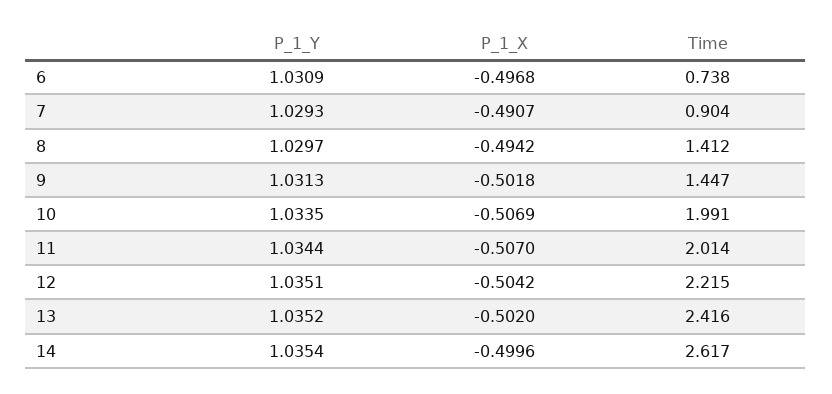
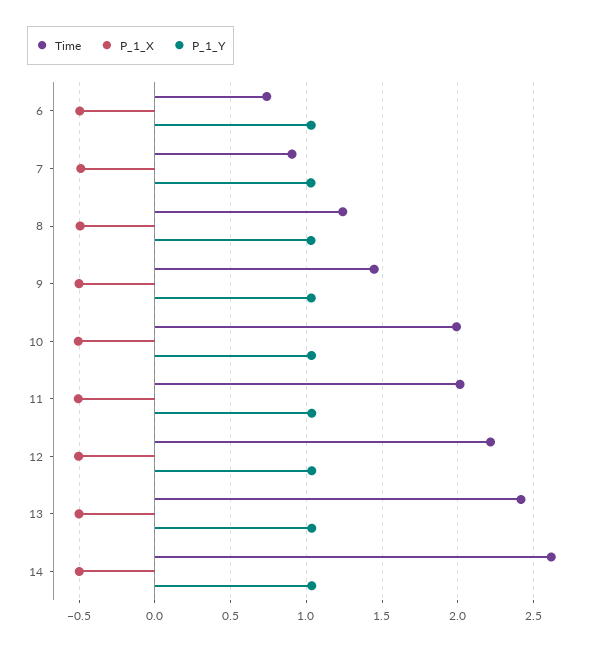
  {
    "P_1_Y": {
      "6": 1.0309,
      "7": 1.0293,
      "8": 1.0297,
      "9": 1.0313,
      "10": 1.0335,
      "11": 1.0344,
      "12": 1.0351,
      "13": 1.0352,
      "14": 1.0354
    },
    "P_1_X": {
      "6": -0.4968,
      "7": -0.4907,
      "8": -0.4942,
      "9": -0.5018,
      "10": -0.5069,
      "11": -0.507,
      "12": -0.5042,
      "13": -0.502,
      "14": -0.4996
    },
    "Time": {
      "6": 0.738,
      "7": 0.904,
-     "8": 1.412,
+     "8": 1.25,
      "9": 1.447,
      "10": 1.991,
      "11": 2.014,
      "12": 2.215,
      "13": 2.416,
      "14": 2.617
    }
  }

